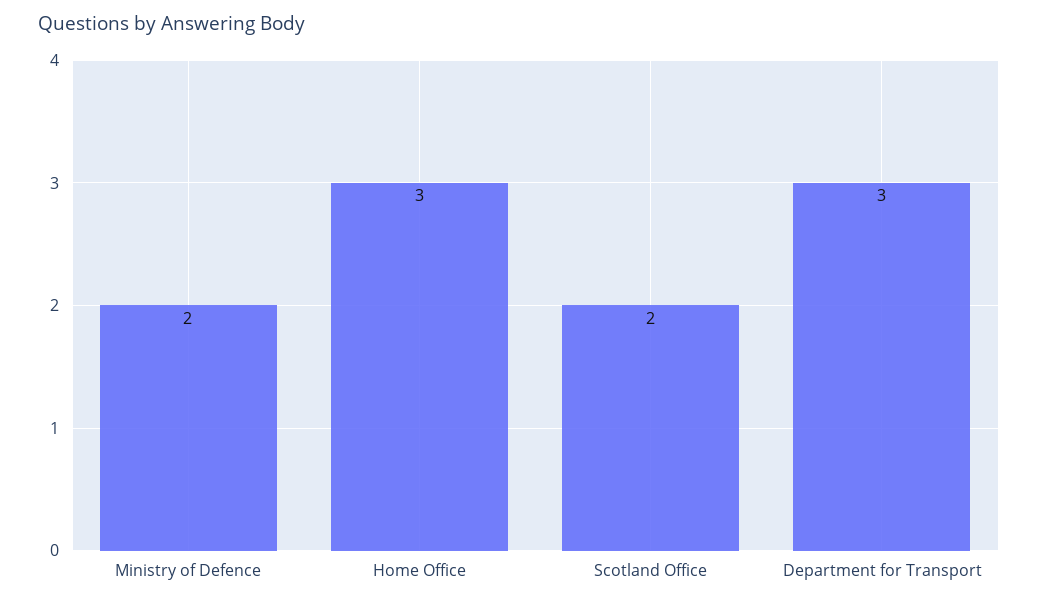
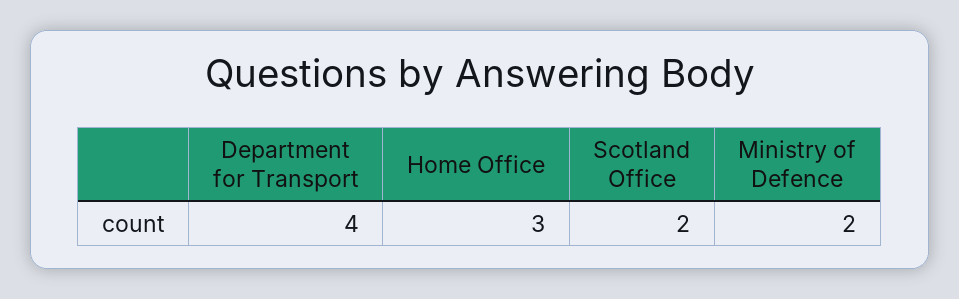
  {
    "Ministry of Defence": 2,
    "Home Office": 3,
    "Scotland Office": 2,
-   "Department for Transport": 3
+   "Department for Transport": 4
  }

